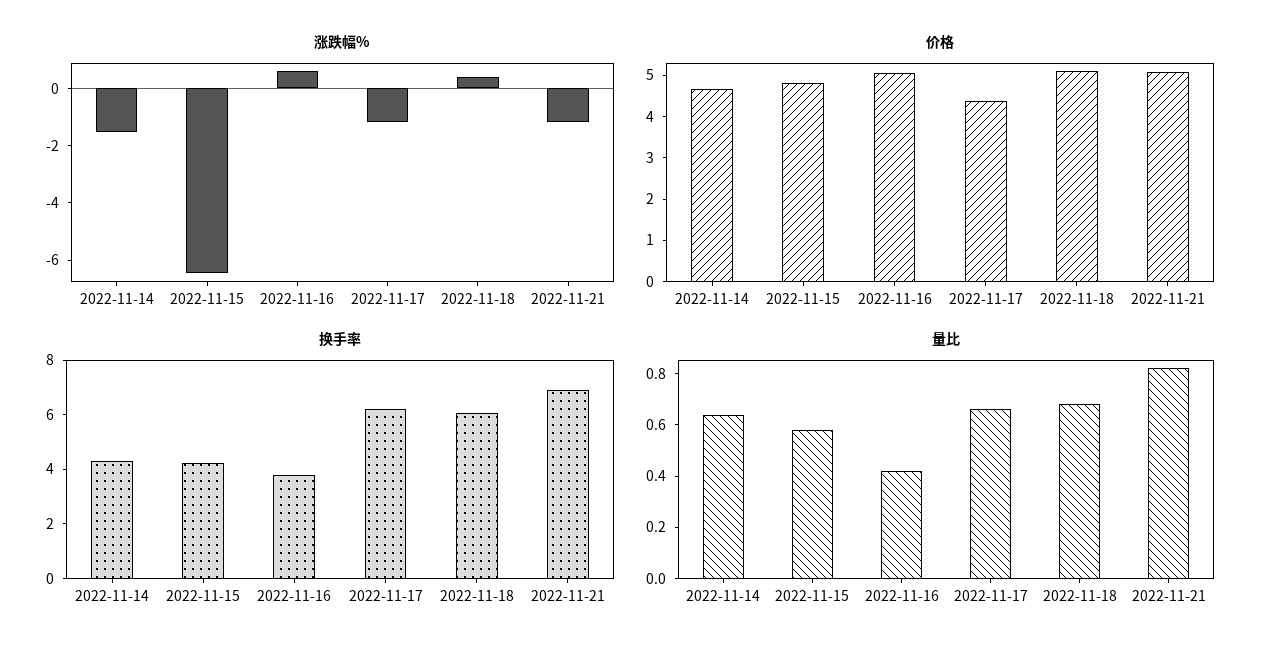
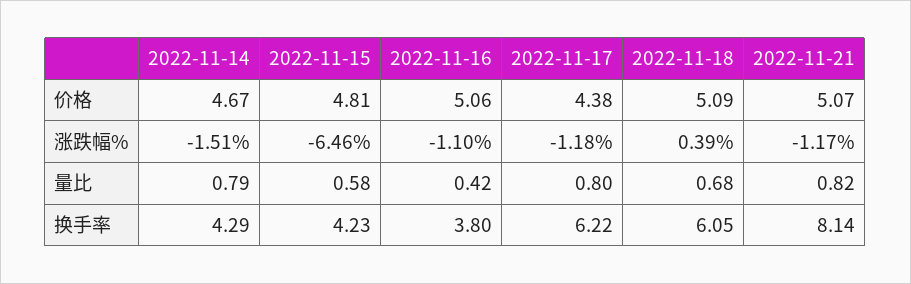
  {
    "涨跌幅%": {
      "2022-11-14": -1.51,
      "2022-11-15": -6.46,
-     "2022-11-16": 0.5,
+     "2022-11-16": -1.1,
      "2022-11-17": -1.18,
      "2022-11-18": 0.39,
      "2022-11-21": -1.17
    },
    "价格": {
      "2022-11-14": 4.67,
      "2022-11-15": 4.81,
      "2022-11-16": 5.06,
      "2022-11-17": 4.38,
      "2022-11-18": 5.09,
      "2022-11-21": 5.07
    },
    "换手率": {
      "2022-11-14": 4.29,
      "2022-11-15": 4.23,
      "2022-11-16": 3.8,
      "2022-11-17": 6.22,
      "2022-11-18": 6.05,
-     "2022-11-21": 7
+     "2022-11-21": 8.14
    },
    "量比": {
-     "2022-11-14": 0.65,
+     "2022-11-14": 0.79,
      "2022-11-15": 0.58,
      "2022-11-16": 0.42,
-     "2022-11-17": 0.65,
+     "2022-11-17": 0.8,
      "2022-11-18": 0.68,
      "2022-11-21": 0.82
    }
  }

